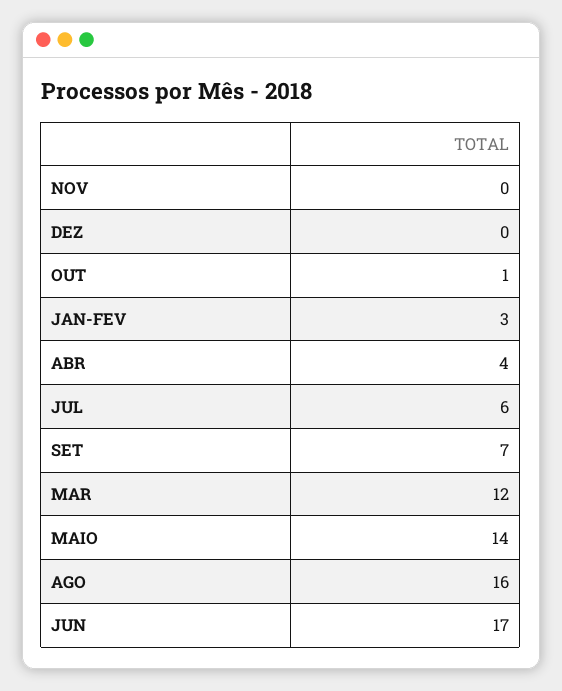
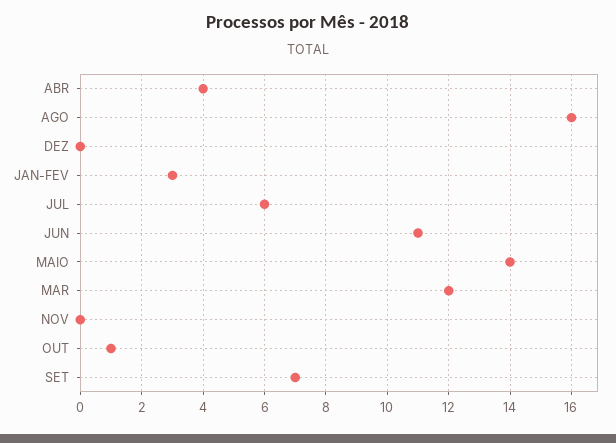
  {
    "NOV": 0,
    "DEZ": 0,
    "OUT": 1,
    "JAN-FEV": 3,
    "ABR": 4,
    "JUL": 6,
    "SET": 7,
    "MAR": 12,
    "MAIO": 14,
    "AGO": 16,
-   "JUN": 17
+   "JUN": 11
  }

